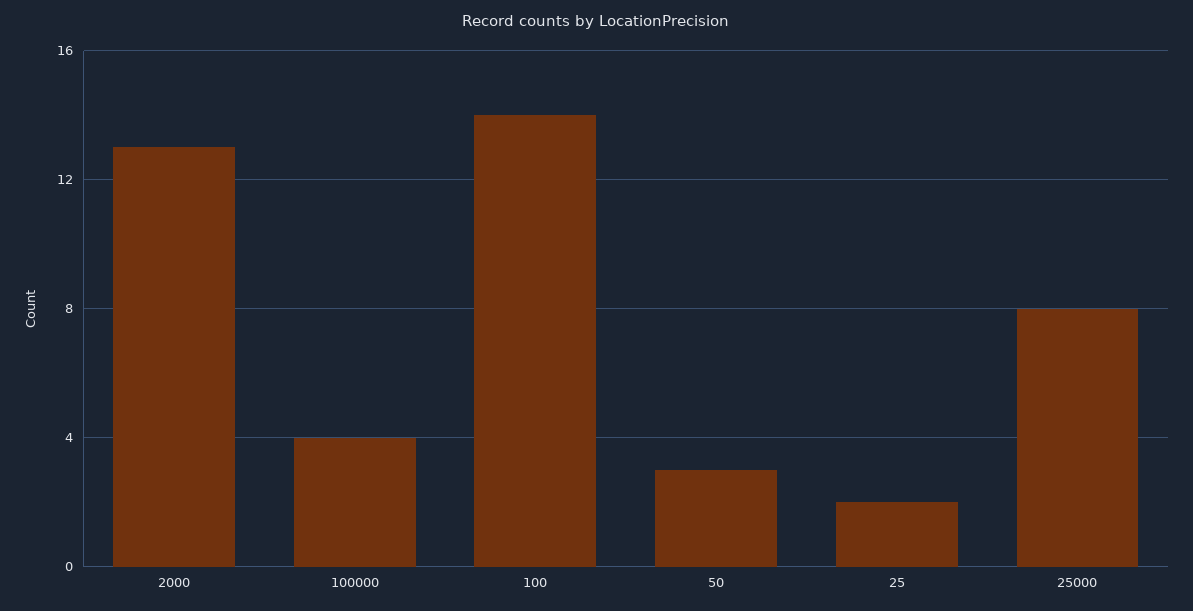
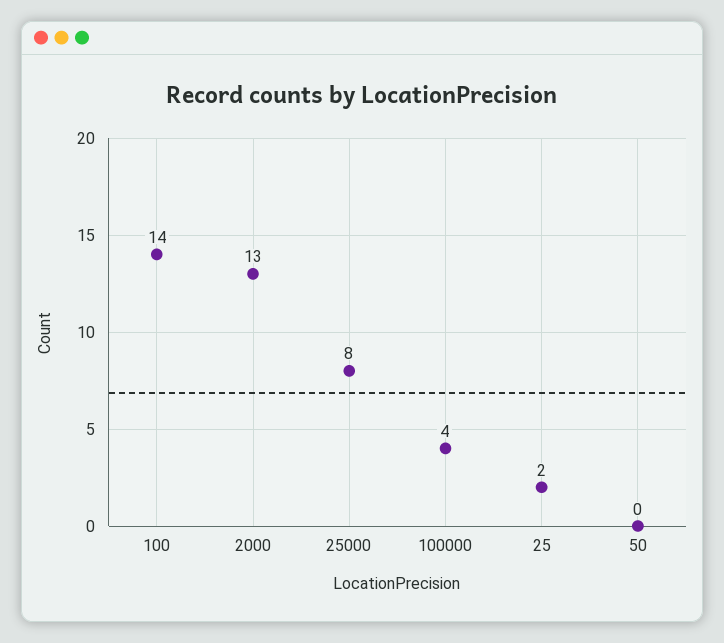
  {
    "2000": 13,
    "100000": 4,
    "100": 14,
-   "50": 3,
+   "50": 0,
    "25": 2,
    "25000": 8
  }

